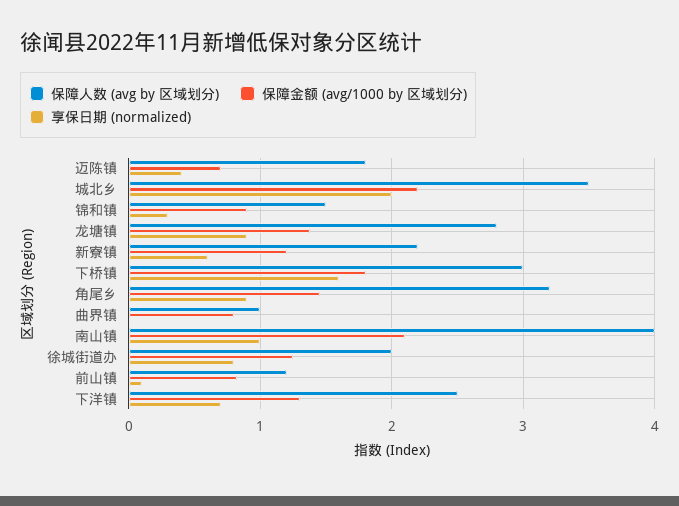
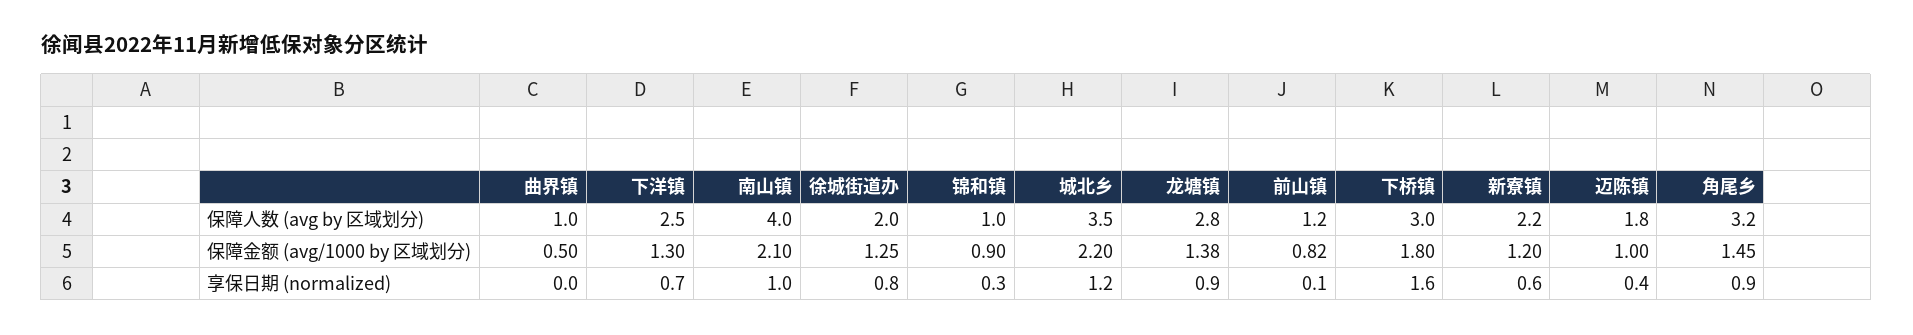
  {
    "保障人数 (avg by 区域划分)": {
      "迈陈镇": 1.8,
      "城北乡": 3.5,
-     "锦和镇": 1.5,
+     "锦和镇": 1,
      "龙塘镇": 2.8,
      "新寮镇": 2.2,
      "下桥镇": 3,
      "角尾乡": 3.2,
      "曲界镇": 1,
      "南山镇": 4,
      "徐城街道办": 2,
      "前山镇": 1.2,
      "下洋镇": 2.5
    },
    "保障金额 (avg/1000 by 区域划分)": {
-     "迈陈镇": 0.7,
+     "迈陈镇": 1,
      "城北乡": 2.2,
      "锦和镇": 0.9,
      "龙塘镇": 1.38,
      "新寮镇": 1.2,
      "下桥镇": 1.8,
      "角尾乡": 1.45,
-     "曲界镇": 0.8,
+     "曲界镇": 0.5,
      "南山镇": 2.1,
      "徐城街道办": 1.25,
      "前山镇": 0.82,
      "下洋镇": 1.3
    },
    "享保日期 (normalized)": {
      "迈陈镇": 0.4,
-     "城北乡": 2,
+     "城北乡": 1.2,
      "锦和镇": 0.3,
      "龙塘镇": 0.9,
      "新寮镇": 0.6,
      "下桥镇": 1.6,
      "角尾乡": 0.9,
      "曲界镇": 0,
      "南山镇": 1,
      "徐城街道办": 0.8,
      "前山镇": 0.1,
      "下洋镇": 0.7
    }
  }

